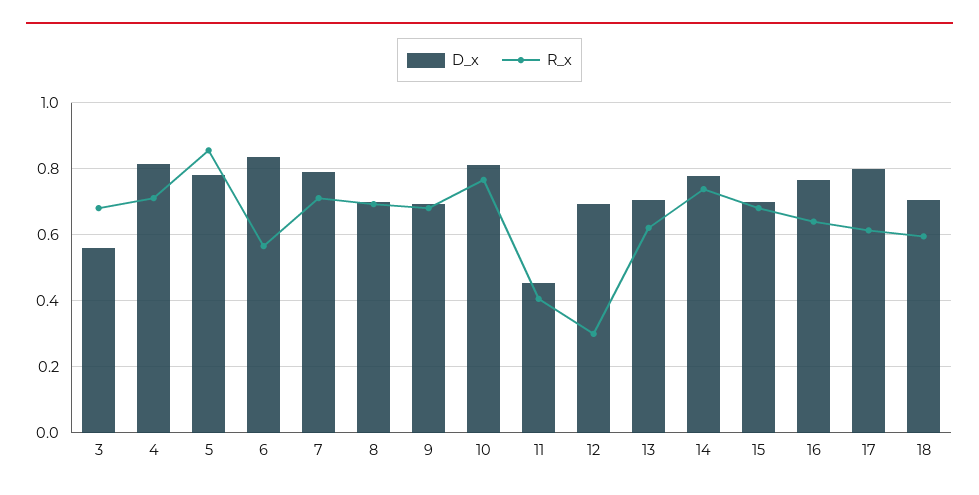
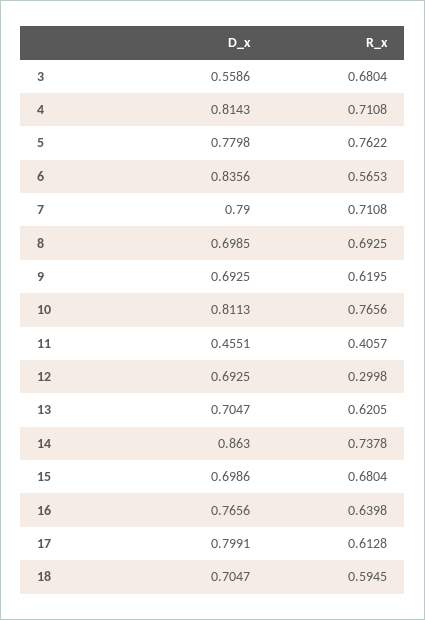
  {
    "D_x": {
      "3": 0.5586,
      "4": 0.8143,
      "5": 0.7798,
      "6": 0.8356,
      "7": 0.79,
      "8": 0.6985,
      "9": 0.6925,
      "10": 0.8113,
      "11": 0.4551,
      "12": 0.6925,
      "13": 0.7047,
-     "14": 0.78,
+     "14": 0.863,
      "15": 0.6986,
      "16": 0.7656,
      "17": 0.7991,
      "18": 0.7047
    },
    "R_x": {
      "3": 0.6804,
      "4": 0.7108,
-     "5": 0.86,
+     "5": 0.7622,
      "6": 0.5653,
      "7": 0.7108,
      "8": 0.6925,
-     "9": 0.68,
+     "9": 0.6195,
      "10": 0.7656,
      "11": 0.4057,
      "12": 0.2998,
      "13": 0.6205,
      "14": 0.7378,
      "15": 0.6804,
      "16": 0.6398,
      "17": 0.6128,
      "18": 0.5945
    }
  }

